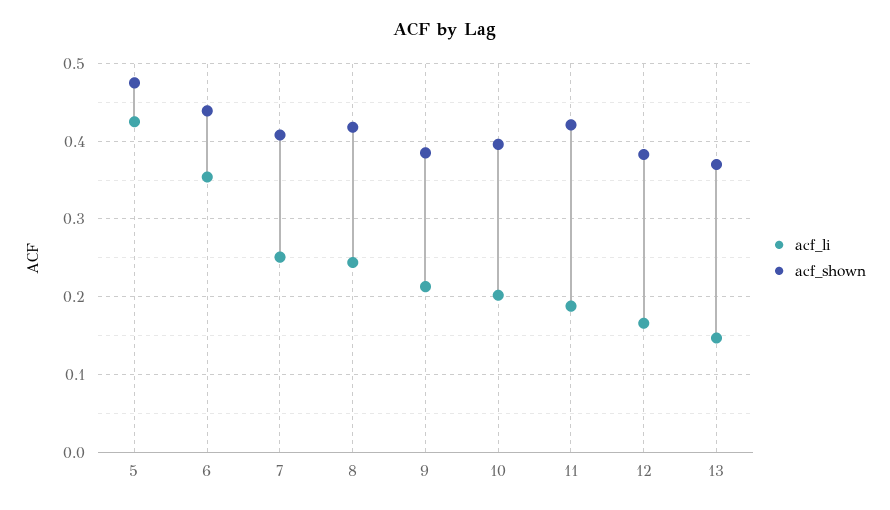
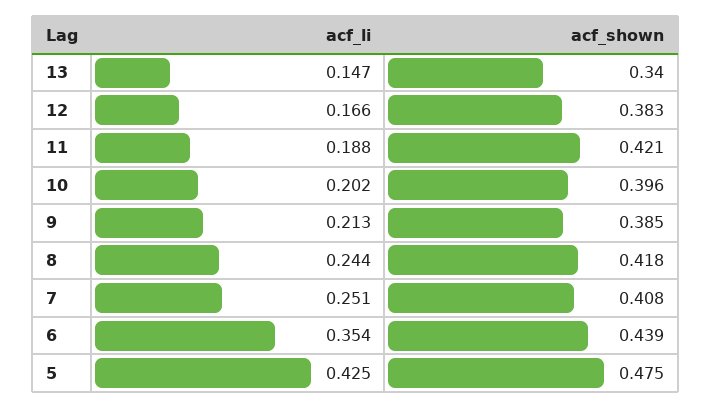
  {
    "acf_li": {
      "5": 0.425,
      "6": 0.354,
      "7": 0.251,
      "8": 0.244,
      "9": 0.213,
      "10": 0.202,
      "11": 0.188,
      "12": 0.166,
      "13": 0.147
    },
    "acf_shown": {
      "5": 0.475,
      "6": 0.439,
      "7": 0.408,
      "8": 0.418,
      "9": 0.385,
      "10": 0.396,
      "11": 0.421,
      "12": 0.383,
-     "13": 0.37
+     "13": 0.34
    }
  }

